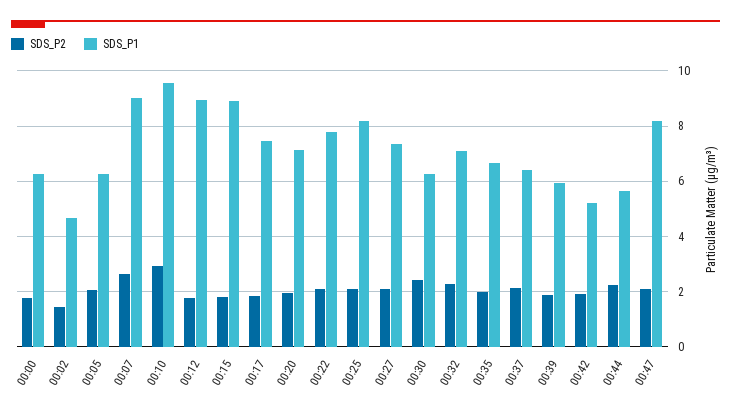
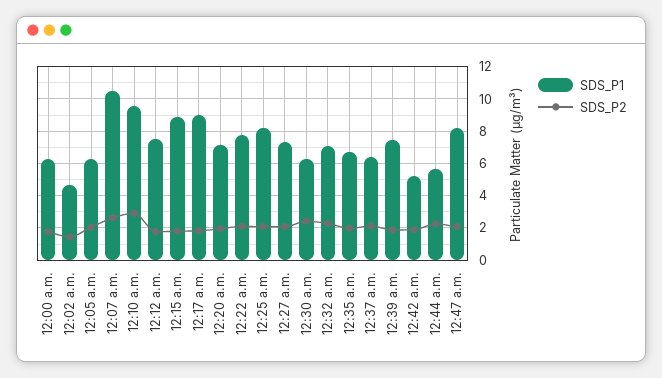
  {
    "SDS_P2": {
      "00:00": 1.75,
      "00:02": 1.5,
      "00:05": 2,
      "00:07": 2.75,
      "00:10": 3,
      "00:12": 1.75,
      "00:15": 1.75,
      "00:17": 1.75,
      "00:20": 2,
      "00:22": 2,
      "00:25": 2,
      "00:27": 2,
      "00:30": 2.5,
      "00:32": 2.25,
      "00:35": 2,
      "00:37": 2.25,
      "00:39": 2,
      "00:42": 2,
      "00:44": 2.25,
      "00:47": 2
    },
    "SDS_P1": {
      "00:00": 6.25,
      "00:02": 4.75,
      "00:05": 6.25,
-     "00:07": 9,
+     "00:07": 10.5,
      "00:10": 9.5,
-     "00:12": 9,
+     "00:12": 7.5,
      "00:15": 9,
-     "00:17": 7.5,
+     "00:17": 9,
      "00:20": 7.25,
      "00:22": 7.75,
      "00:25": 8.25,
      "00:27": 7.25,
      "00:30": 6.25,
      "00:32": 7,
      "00:35": 6.75,
      "00:37": 6.5,
-     "00:39": 6,
+     "00:39": 7.5,
      "00:42": 5.25,
      "00:44": 5.75,
      "00:47": 8.25
    }
  }

